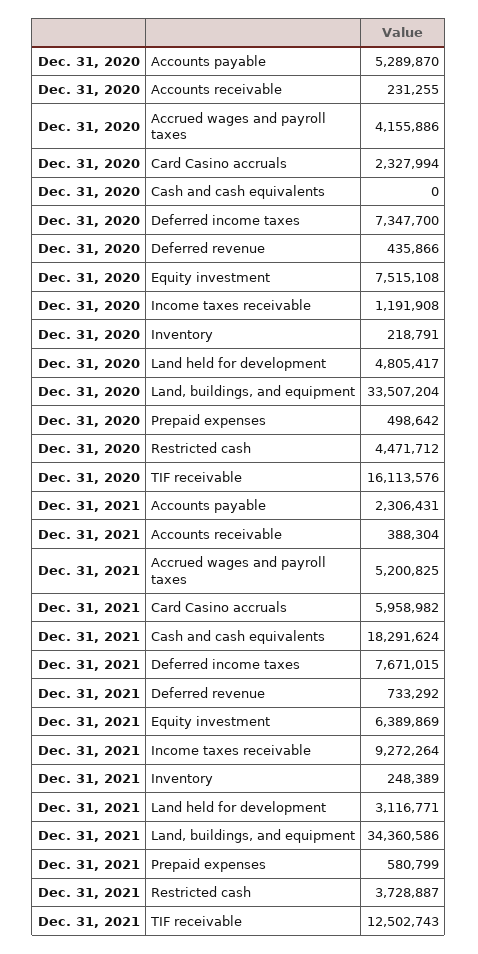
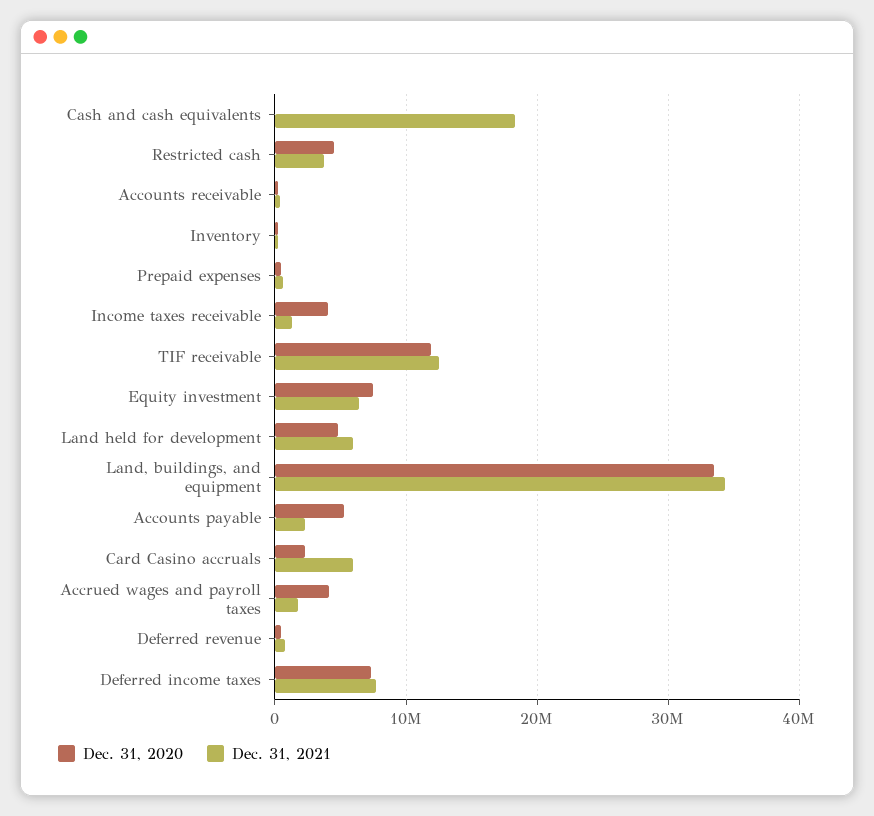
  {
    "Dec. 31, 2020": {
      "Accounts payable": 5289870,
      "Accounts receivable": 231255,
      "Accrued wages and payroll taxes": 4155886,
      "Card Casino accruals": 2327994,
      "Cash and cash equivalents": 0,
      "Deferred income taxes": 7347700,
      "Deferred revenue": 435866,
      "Equity investment": 7515108,
-     "Income taxes receivable": 1191908,
+     "Income taxes receivable": 4000000,
      "Inventory": 218791,
      "Land held for development": 4805417,
      "Land, buildings, and equipment": 33507204,
      "Prepaid expenses": 498642,
      "Restricted cash": 4471712,
-     "TIF receivable": 16113576
+     "TIF receivable": 12000000
    },
    "Dec. 31, 2021": {
      "Accounts payable": 2306431,
      "Accounts receivable": 388304,
-     "Accrued wages and payroll taxes": 5200825,
+     "Accrued wages and payroll taxes": 2000000,
      "Card Casino accruals": 5958982,
      "Cash and cash equivalents": 18291624,
      "Deferred income taxes": 7671015,
      "Deferred revenue": 733292,
      "Equity investment": 6389869,
-     "Income taxes receivable": 9272264,
+     "Income taxes receivable": 1000000,
      "Inventory": 248389,
-     "Land held for development": 3116771,
+     "Land held for development": 6000000,
      "Land, buildings, and equipment": 34360586,
      "Prepaid expenses": 580799,
      "Restricted cash": 3728887,
      "TIF receivable": 12502743
    }
  }

